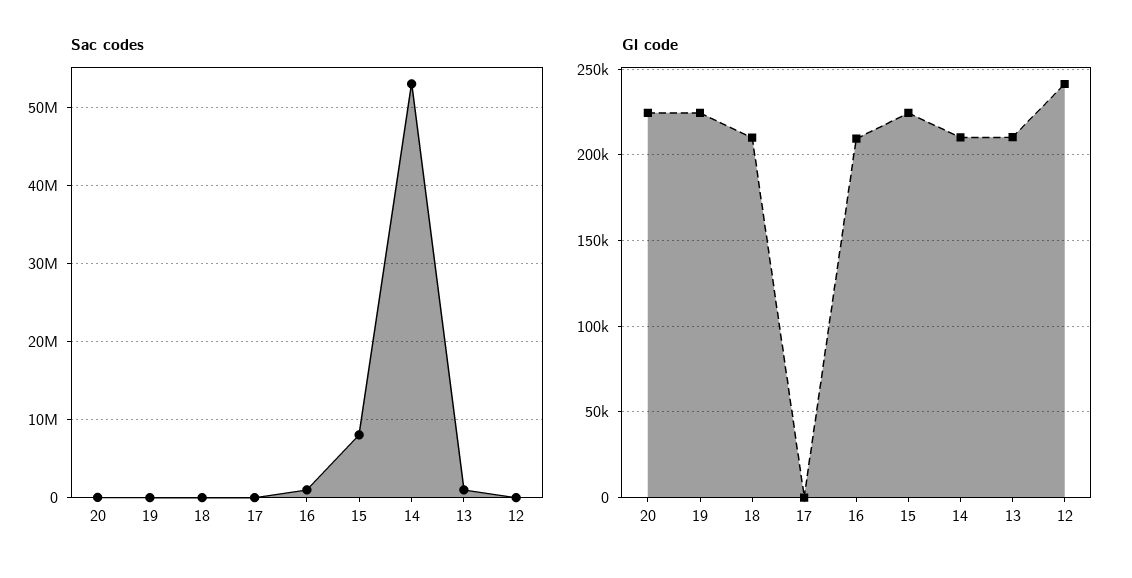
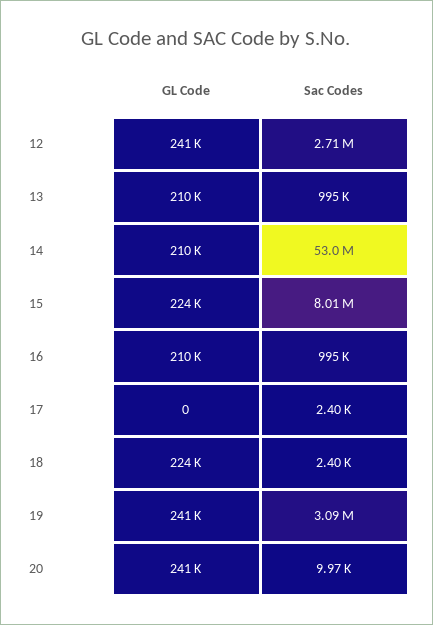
  {
    "Sac codes": {
      "20": 9970,
-     "19": 0,
+     "19": 3090000,
      "18": 2400,
      "17": 2400,
      "16": 995000,
      "15": 8010000,
      "14": 53000000,
      "13": 995000,
-     "12": 0
+     "12": 2710000
    },
    "Gl code": {
-     "20": 225000,
+     "20": 241000,
-     "19": 225000,
+     "19": 241000,
-     "18": 210000,
+     "18": 224000,
      "17": 0,
      "16": 210000,
      "15": 224000,
      "14": 210000,
      "13": 210000,
      "12": 241000
    }
  }

